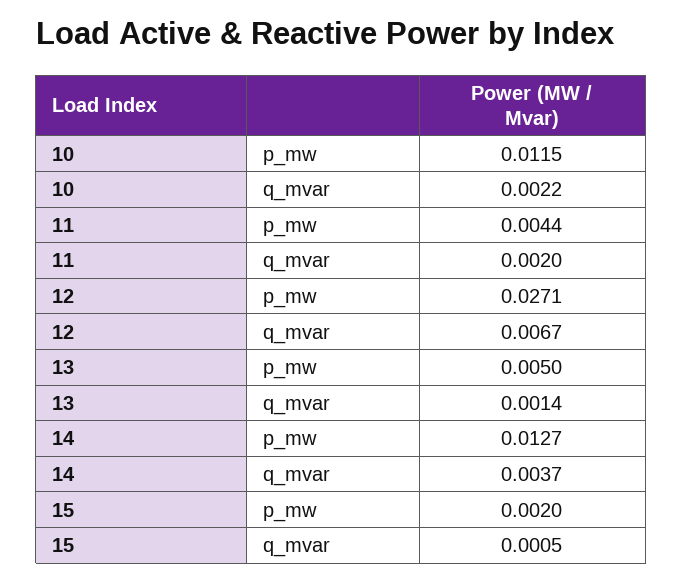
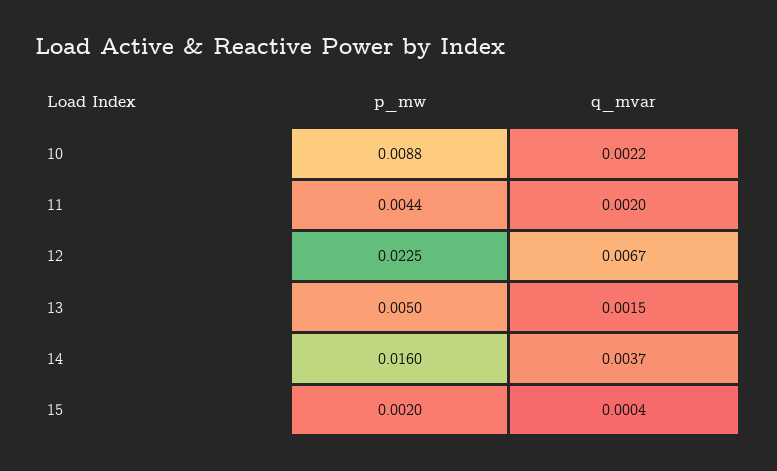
  {
    "10": {
-     "p_mw": 0.0115,
+     "p_mw": 0.0088,
      "q_mvar": 0.0022
    },
    "11": {
      "p_mw": 0.0044,
      "q_mvar": 0.002
    },
    "12": {
-     "p_mw": 0.0271,
+     "p_mw": 0.0225,
      "q_mvar": 0.0067
    },
    "13": {
      "p_mw": 0.005,
-     "q_mvar": 0.0014
+     "q_mvar": 0.0015
    },
    "14": {
-     "p_mw": 0.0127,
+     "p_mw": 0.016,
      "q_mvar": 0.0037
    },
    "15": {
      "p_mw": 0.002,
-     "q_mvar": 0.0005
+     "q_mvar": 0.0004
    }
  }

